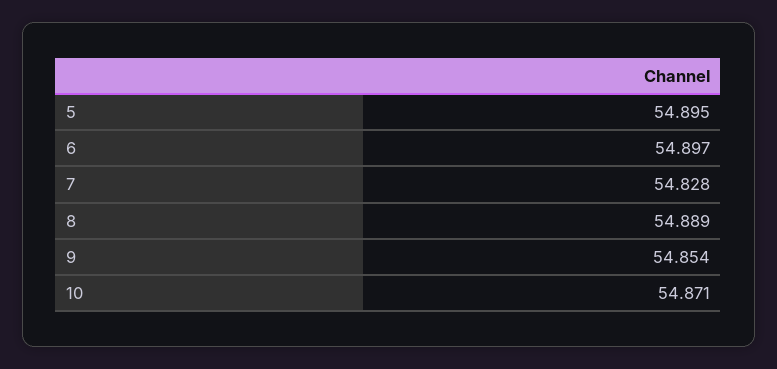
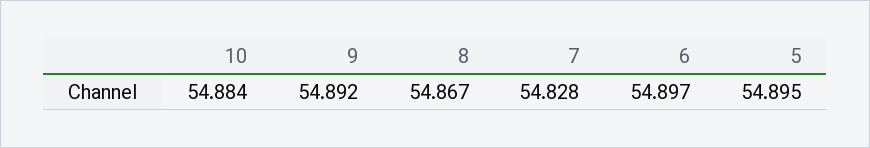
  {
    "5": 54.895,
    "6": 54.897,
    "7": 54.828,
-   "8": 54.889,
+   "8": 54.867,
-   "9": 54.854,
+   "9": 54.892,
-   "10": 54.871
+   "10": 54.884
  }

